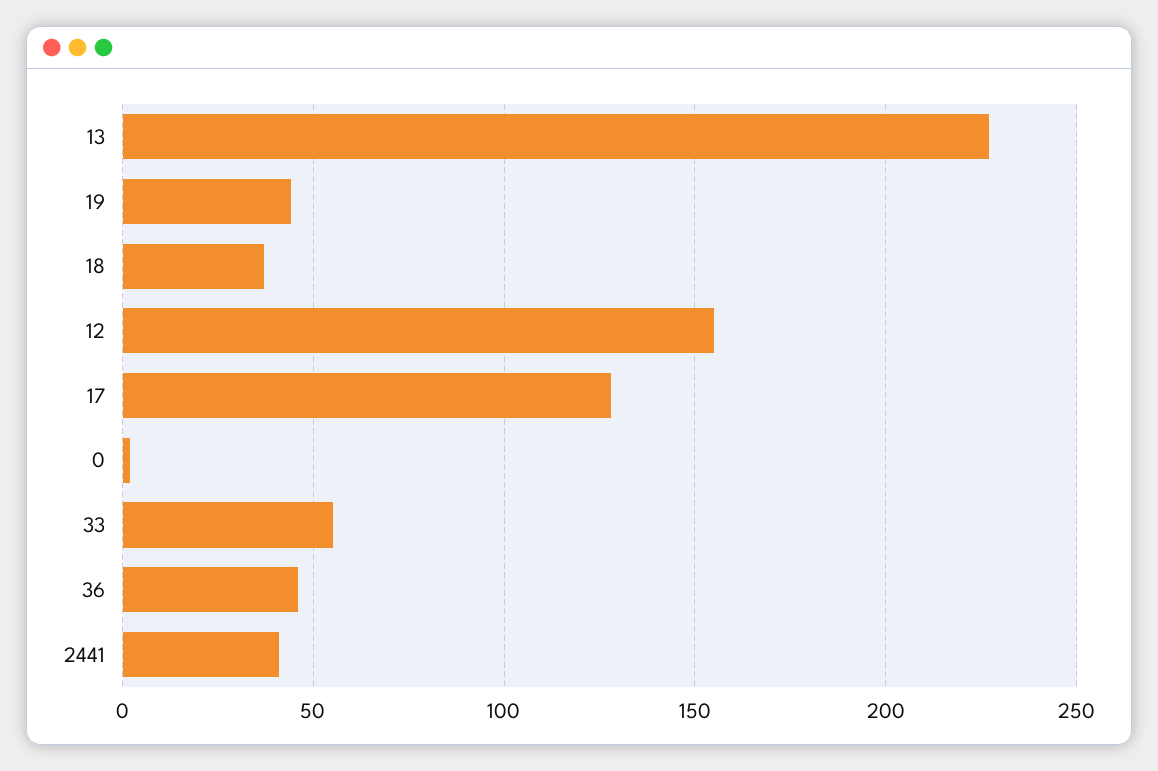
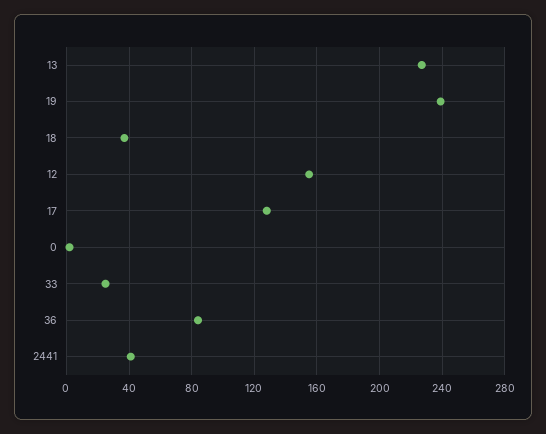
  {
    "13": 225,
-   "19": 45,
+   "19": 240,
    "18": 35,
    "12": 155,
    "17": 130,
    "0": 0,
-   "33": 55,
+   "33": 25,
-   "36": 45,
+   "36": 85,
    "2441": 40
  }

